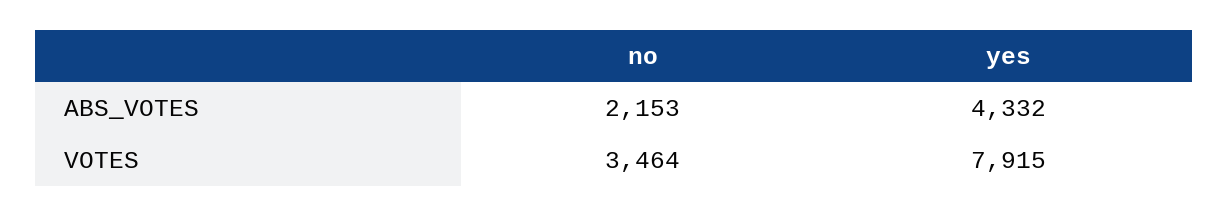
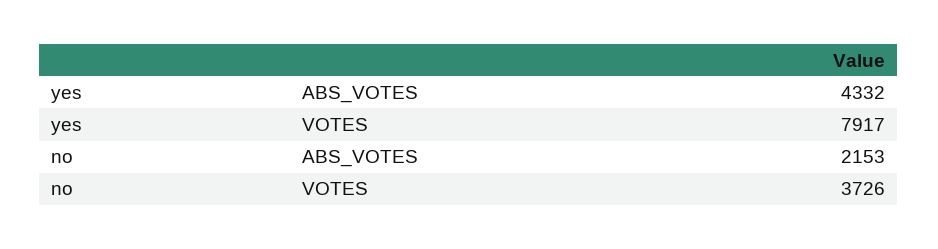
  {
    "no": {
      "ABS_VOTES": 2153,
-     "VOTES": 3464
+     "VOTES": 3726
    },
    "yes": {
      "ABS_VOTES": 4332,
-     "VOTES": 7915
+     "VOTES": 7917
    }
  }

